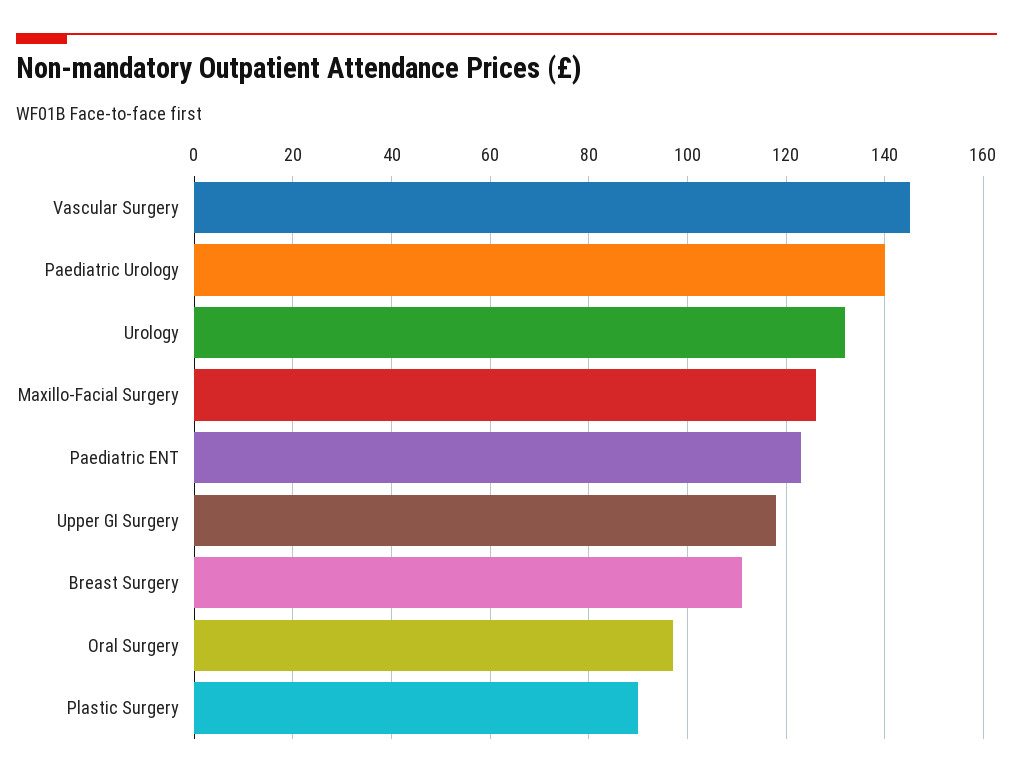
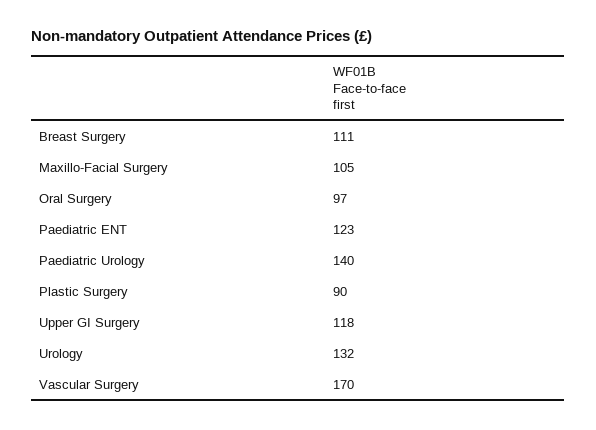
  {
-   "Vascular Surgery": 145,
+   "Vascular Surgery": 170,
    "Paediatric Urology": 140,
    "Urology": 132,
-   "Maxillo-Facial Surgery": 125,
+   "Maxillo-Facial Surgery": 105,
    "Paediatric ENT": 123,
    "Upper GI Surgery": 118,
    "Breast Surgery": 111,
    "Oral Surgery": 97,
    "Plastic Surgery": 90
  }

